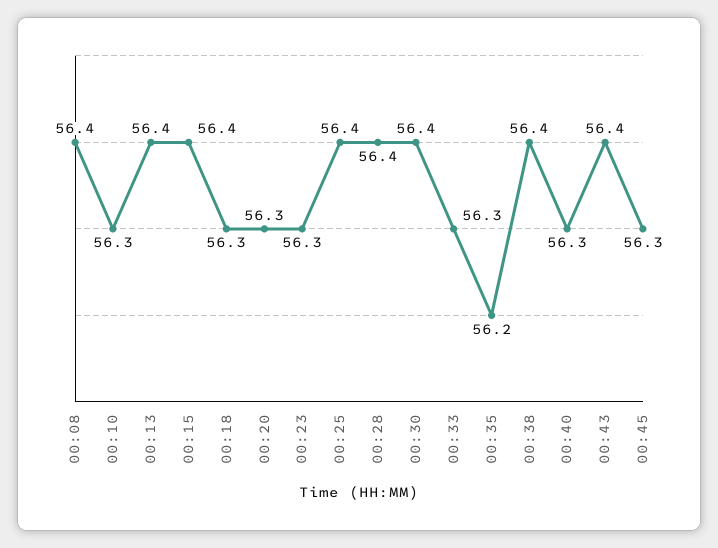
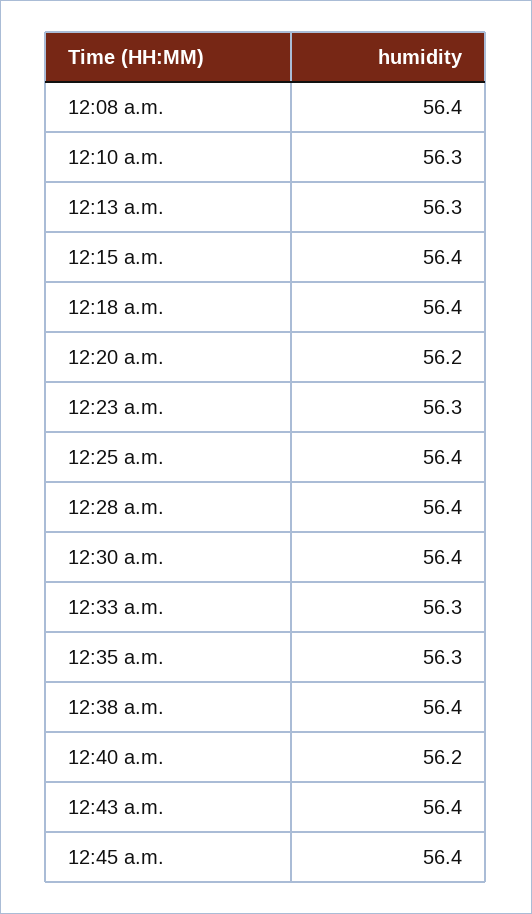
  {
    "00:08": 56.4,
    "00:10": 56.3,
-   "00:13": 56.4,
+   "00:13": 56.3,
    "00:15": 56.4,
-   "00:18": 56.3,
+   "00:18": 56.4,
-   "00:20": 56.3,
+   "00:20": 56.2,
    "00:23": 56.3,
    "00:25": 56.4,
    "00:28": 56.4,
    "00:30": 56.4,
    "00:33": 56.3,
-   "00:35": 56.2,
+   "00:35": 56.3,
    "00:38": 56.4,
-   "00:40": 56.3,
+   "00:40": 56.2,
    "00:43": 56.4,
-   "00:45": 56.3
+   "00:45": 56.4
  }

